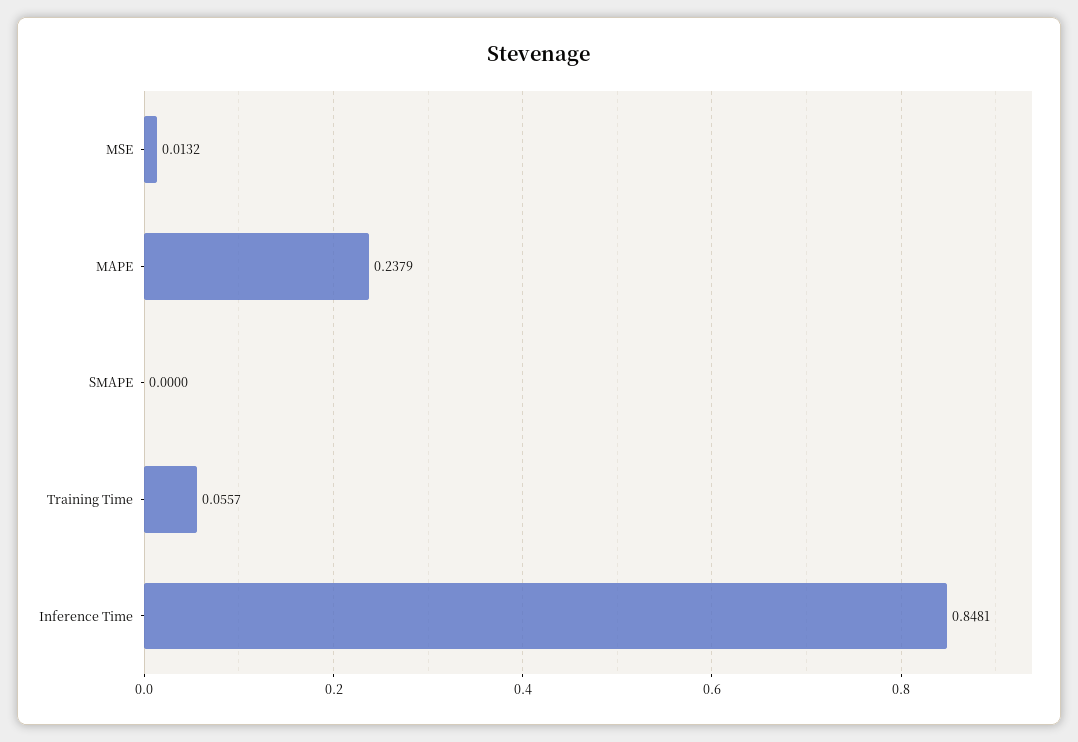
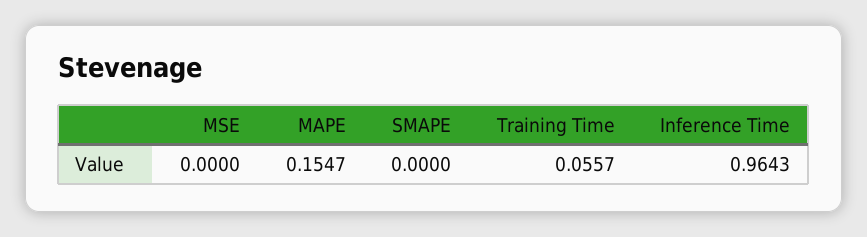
  {
-   "MSE": 0.0132,
+   "MSE": 0,
-   "MAPE": 0.2379,
+   "MAPE": 0.1547,
    "SMAPE": 0,
    "Training Time": 0.0557,
-   "Inference Time": 0.8481
+   "Inference Time": 0.9643
  }

